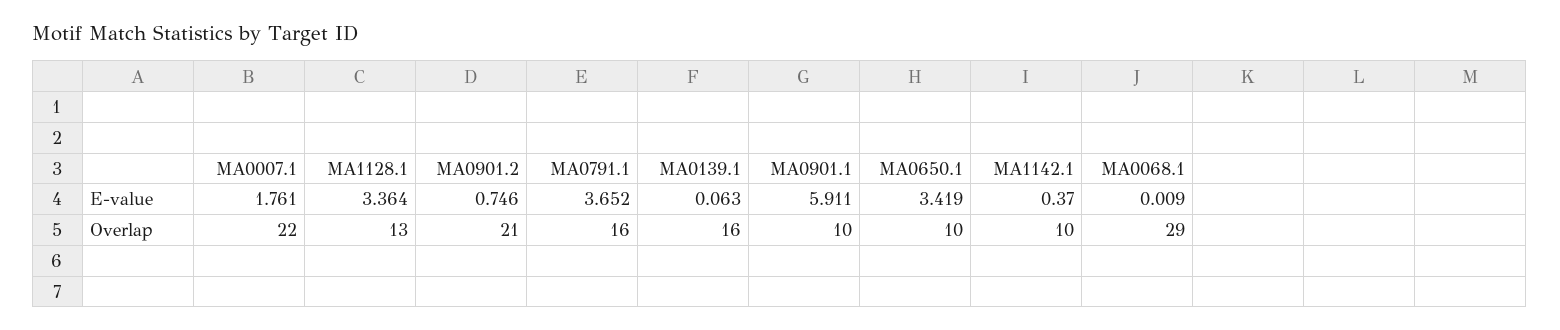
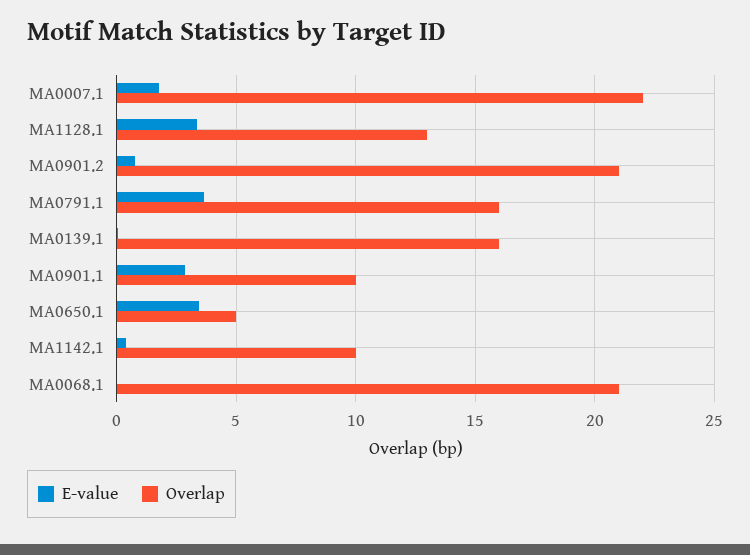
  {
    "E-value": {
      "MA0007.1": 1.761,
      "MA1128.1": 3.364,
      "MA0901.2": 0.746,
      "MA0791.1": 3.652,
      "MA0139.1": 0.063,
-     "MA0901.1": 5.911,
+     "MA0901.1": 3,
      "MA0650.1": 3.419,
      "MA1142.1": 0.37,
      "MA0068.1": 0.009
    },
    "Overlap": {
      "MA0007.1": 22,
      "MA1128.1": 13,
      "MA0901.2": 21,
      "MA0791.1": 16,
      "MA0139.1": 16,
      "MA0901.1": 10,
-     "MA0650.1": 10,
+     "MA0650.1": 5,
      "MA1142.1": 10,
-     "MA0068.1": 29
+     "MA0068.1": 21
    }
  }

